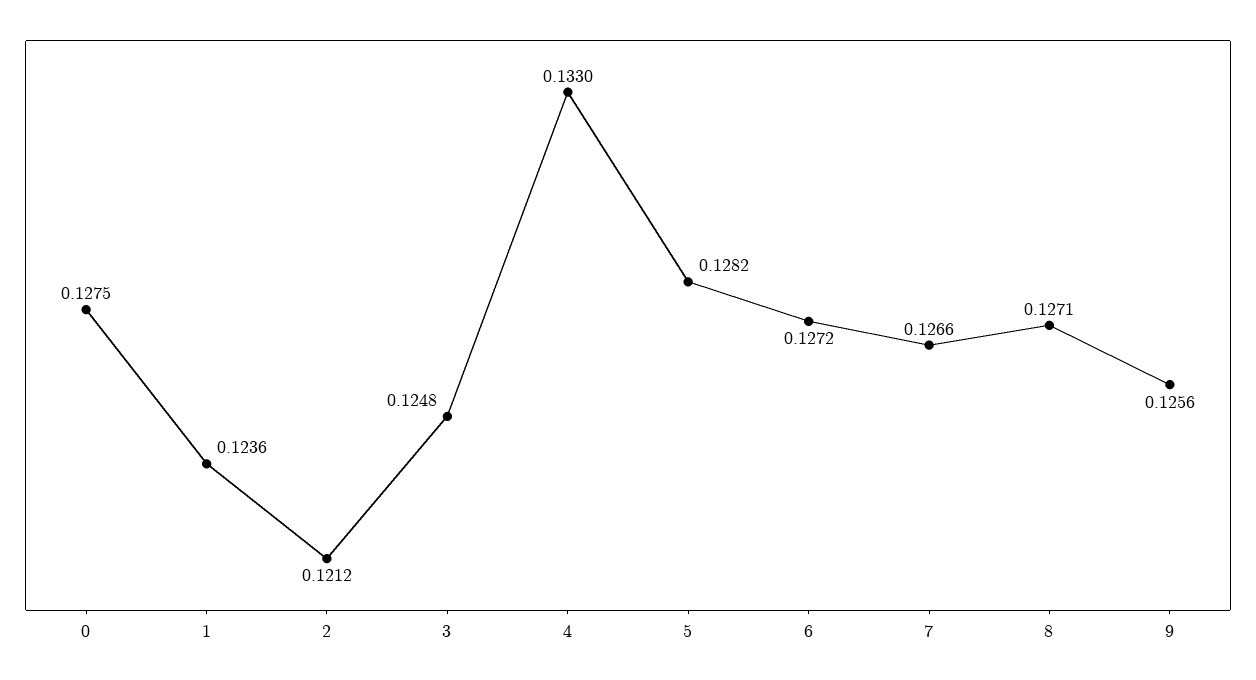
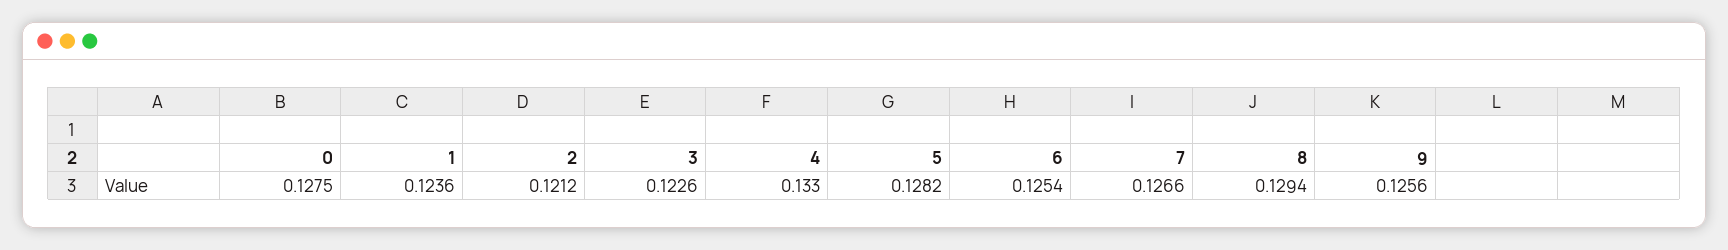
  {
    "0": 0.1275,
    "1": 0.1236,
    "2": 0.1212,
-   "3": 0.1248,
+   "3": 0.1226,
    "4": 0.133,
    "5": 0.1282,
-   "6": 0.1272,
+   "6": 0.1254,
    "7": 0.1266,
-   "8": 0.1271,
+   "8": 0.1294,
    "9": 0.1256
  }

